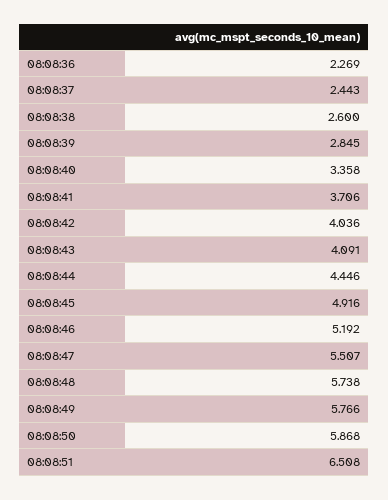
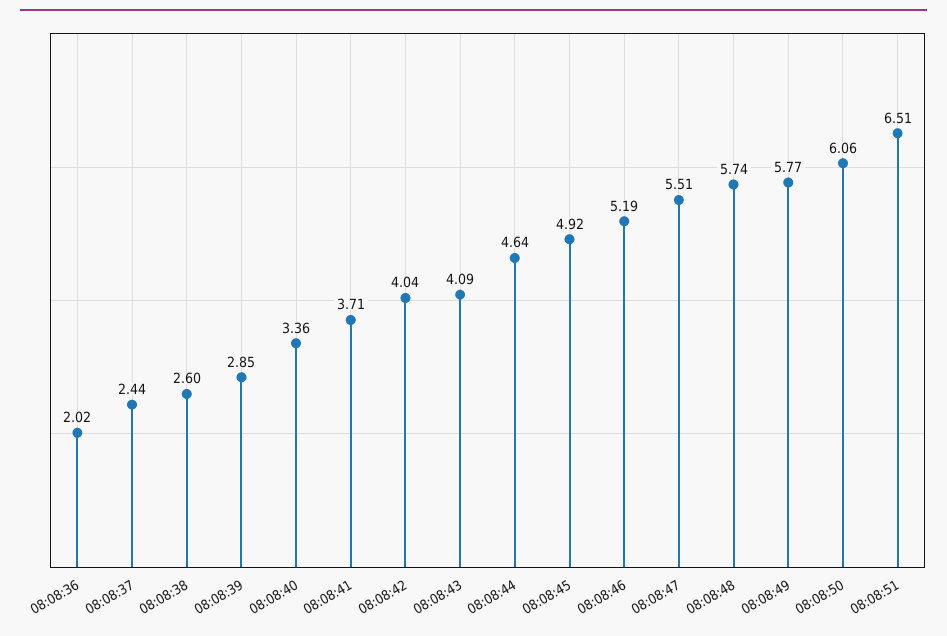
  {
-   "08:08:36": 2.269,
+   "08:08:36": 2.02,
    "08:08:37": 2.443,
    "08:08:38": 2.6,
    "08:08:39": 2.845,
    "08:08:40": 3.358,
    "08:08:41": 3.706,
    "08:08:42": 4.036,
    "08:08:43": 4.091,
-   "08:08:44": 4.446,
+   "08:08:44": 4.64,
    "08:08:45": 4.916,
    "08:08:46": 5.192,
    "08:08:47": 5.507,
    "08:08:48": 5.738,
    "08:08:49": 5.766,
-   "08:08:50": 5.868,
+   "08:08:50": 6.06,
    "08:08:51": 6.508
  }

